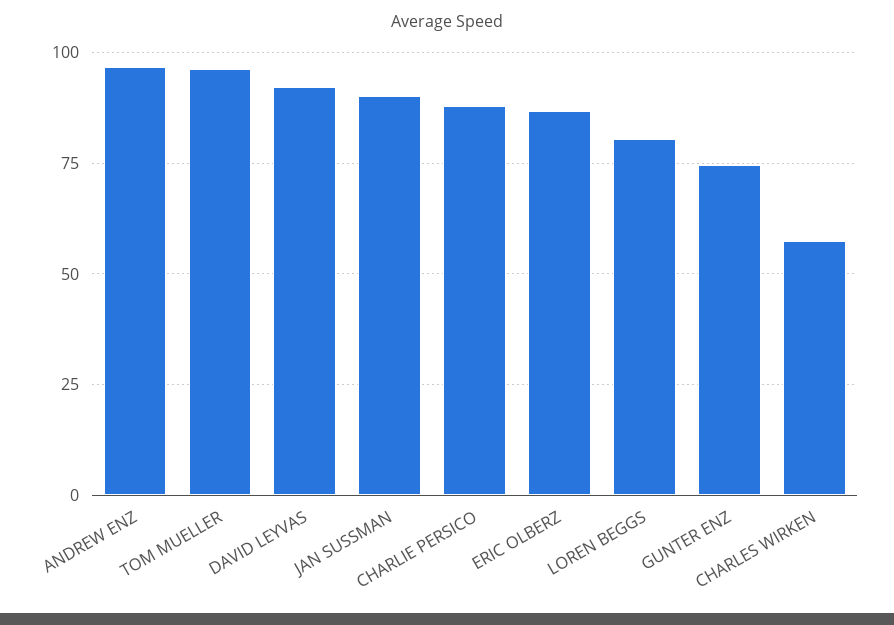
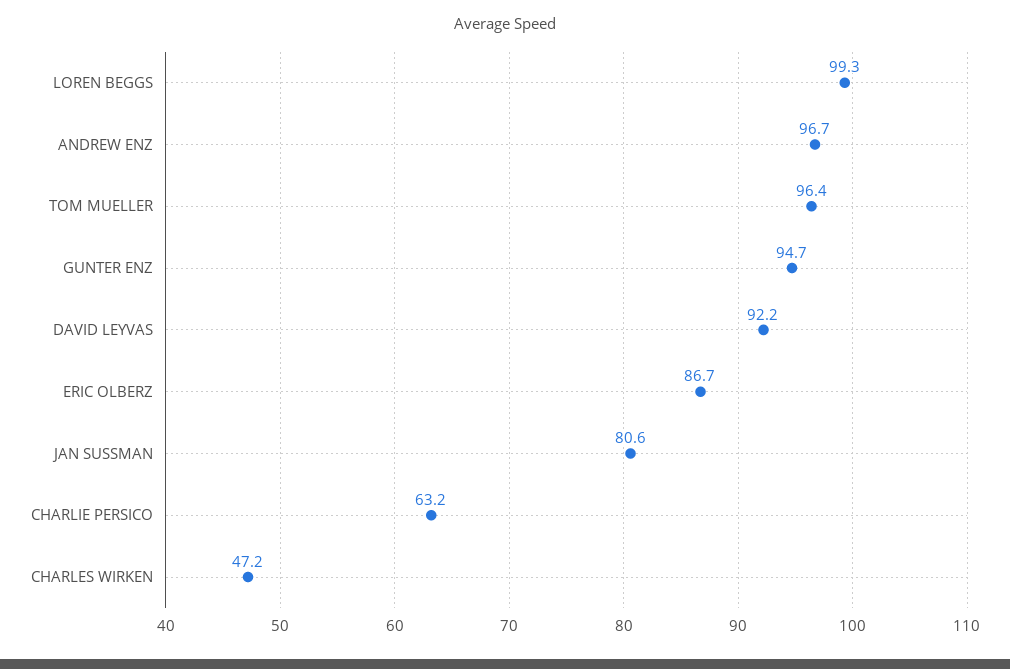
  {
    "ANDREW ENZ": 96.7,
    "TOM MUELLER": 96.4,
    "DAVID LEYVAS": 92.2,
-   "JAN SUSSMAN": 90,
+   "JAN SUSSMAN": 80.6,
-   "CHARLIE PERSICO": 87.5,
+   "CHARLIE PERSICO": 63.2,
    "ERIC OLBERZ": 86.7,
-   "LOREN BEGGS": 80,
+   "LOREN BEGGS": 99.3,
-   "GUNTER ENZ": 75,
+   "GUNTER ENZ": 94.7,
-   "CHARLES WIRKEN": 57.5
+   "CHARLES WIRKEN": 47.2
  }

